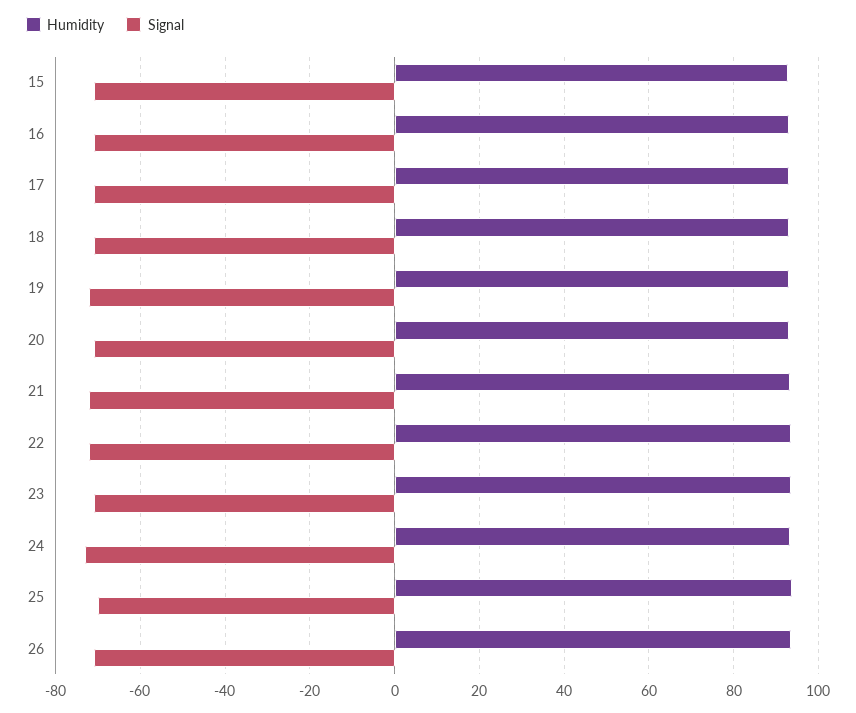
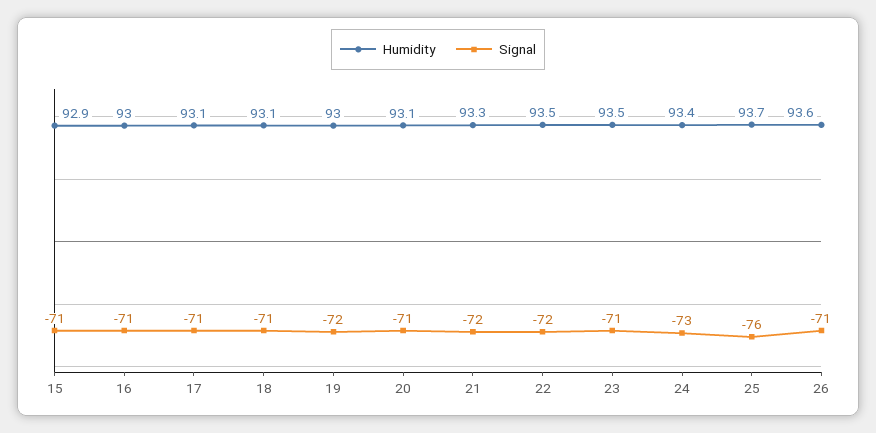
  {
    "Humidity": {
      "15": 92.9,
      "16": 93,
      "17": 93.1,
      "18": 93.1,
      "19": 93,
      "20": 93.1,
      "21": 93.3,
      "22": 93.5,
      "23": 93.5,
      "24": 93.4,
      "25": 93.7,
      "26": 93.6
    },
    "Signal": {
      "15": -71,
      "16": -71,
      "17": -71,
      "18": -71,
      "19": -72,
      "20": -71,
      "21": -72,
      "22": -72,
      "23": -71,
      "24": -73,
-     "25": -70,
+     "25": -76,
      "26": -71
    }
  }

